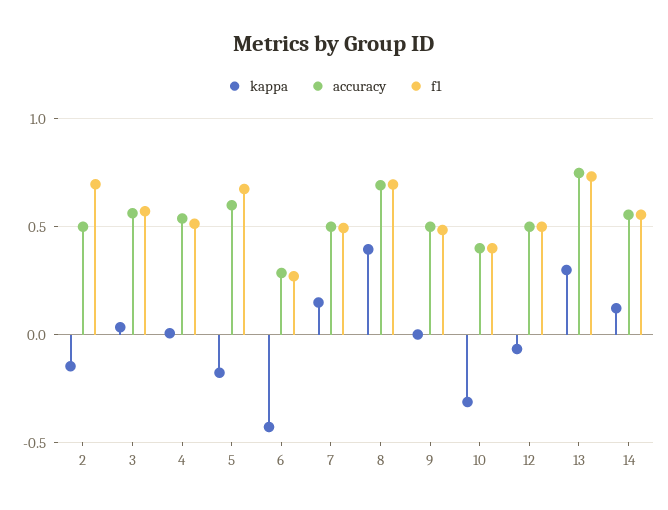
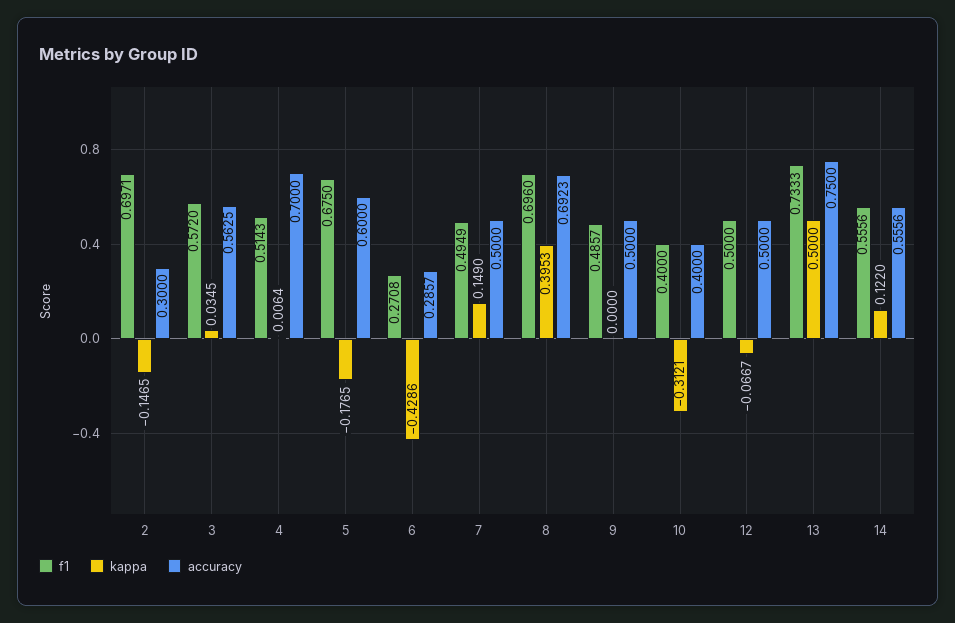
  {
    "kappa": {
      "2": -0.1465,
      "3": 0.0345,
      "4": 0.0064,
      "5": -0.1765,
      "6": -0.4286,
      "7": 0.149,
      "8": 0.3953,
      "9": 0,
      "10": -0.3121,
      "12": -0.0667,
-     "13": 0.3,
+     "13": 0.5,
      "14": 0.122
    },
    "accuracy": {
-     "2": 0.5,
+     "2": 0.3,
      "3": 0.5625,
-     "4": 0.55,
+     "4": 0.7,
      "5": 0.6,
      "6": 0.2857,
      "7": 0.5,
      "8": 0.6923,
      "9": 0.5,
      "10": 0.4,
      "12": 0.5,
      "13": 0.75,
      "14": 0.5556
    },
    "f1": {
      "2": 0.6971,
      "3": 0.572,
      "4": 0.5143,
      "5": 0.675,
      "6": 0.2708,
      "7": 0.4949,
      "8": 0.696,
      "9": 0.4857,
      "10": 0.4,
      "12": 0.5,
      "13": 0.7333,
      "14": 0.5556
    }
  }

